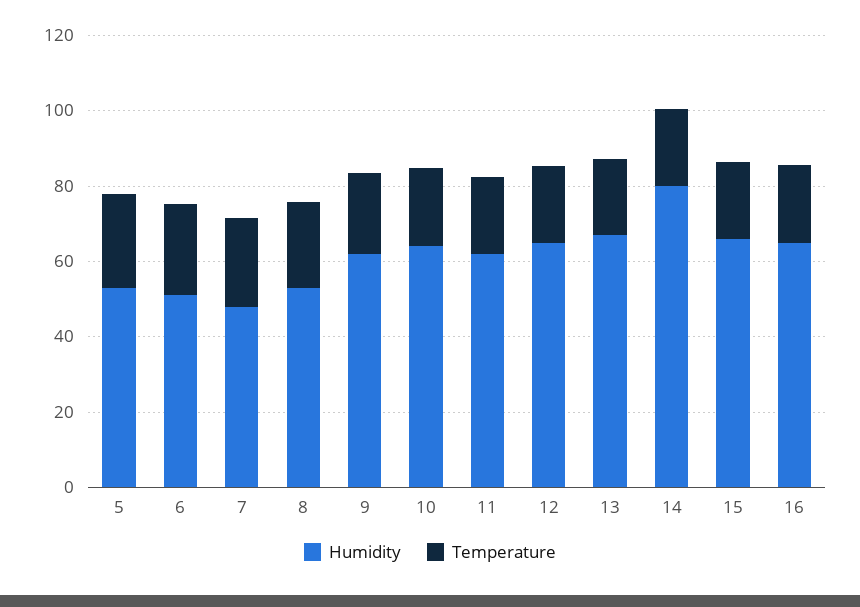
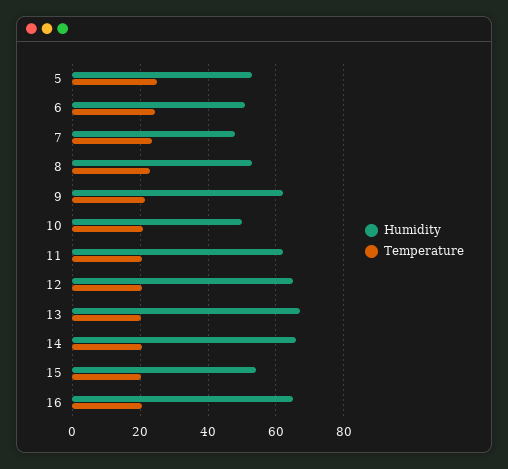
  {
    "Humidity": {
      "5": 54,
      "6": 52,
      "7": 48,
      "8": 54,
      "9": 62,
-     "10": 65,
+     "10": 50,
      "11": 62,
      "12": 66,
      "13": 68,
-     "14": 80,
+     "14": 66,
-     "15": 65,
+     "15": 54,
      "16": 66
    },
    "Temperature": {
      "5": 24,
      "6": 24,
      "7": 24,
      "8": 22,
      "9": 22,
      "10": 20,
      "11": 20,
      "12": 20,
      "13": 20,
      "14": 20,
      "15": 20,
      "16": 20
    }
  }

